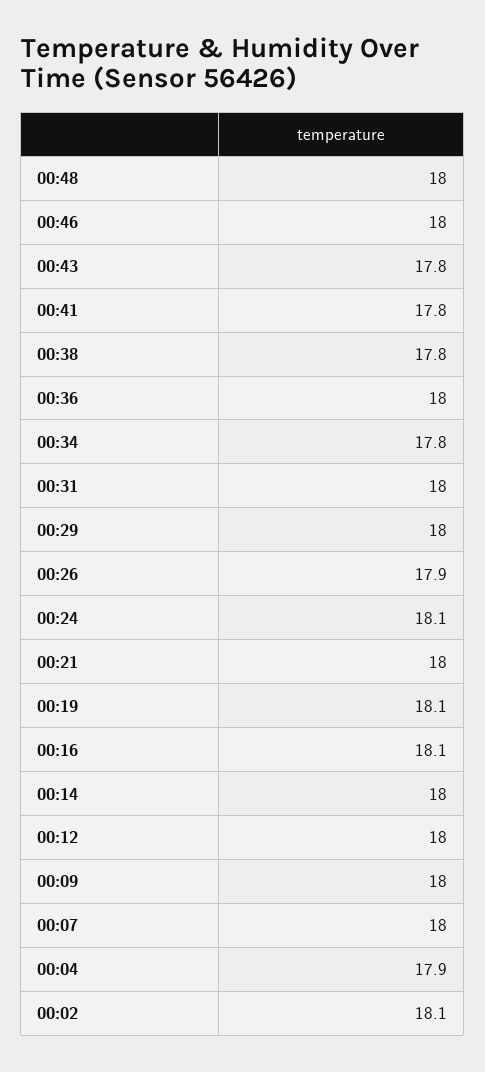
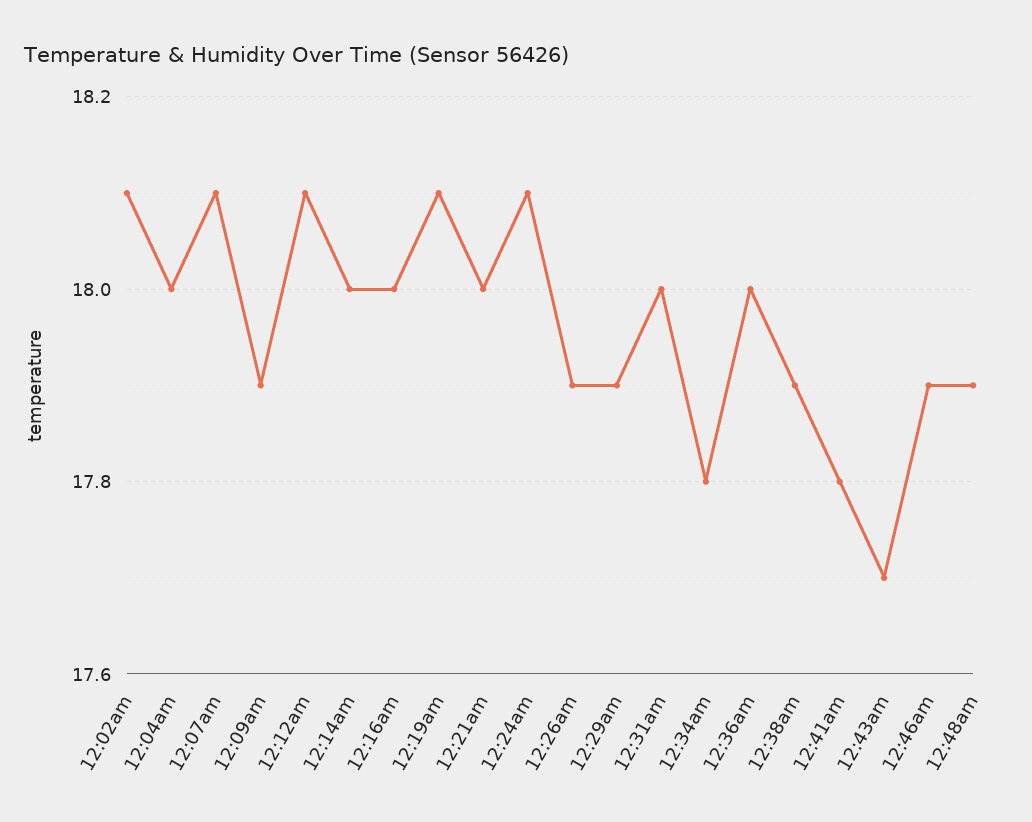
  {
-   "00:48": 18,
+   "00:48": 17.9,
-   "00:46": 18,
+   "00:46": 17.9,
-   "00:43": 17.8,
+   "00:43": 17.7,
    "00:41": 17.8,
-   "00:38": 17.8,
+   "00:38": 17.9,
    "00:36": 18,
    "00:34": 17.8,
    "00:31": 18,
-   "00:29": 18,
+   "00:29": 17.9,
    "00:26": 17.9,
    "00:24": 18.1,
    "00:21": 18,
    "00:19": 18.1,
-   "00:16": 18.1,
+   "00:16": 18,
    "00:14": 18,
-   "00:12": 18,
+   "00:12": 18.1,
-   "00:09": 18,
+   "00:09": 17.9,
-   "00:07": 18,
+   "00:07": 18.1,
-   "00:04": 17.9,
+   "00:04": 18,
    "00:02": 18.1
  }

